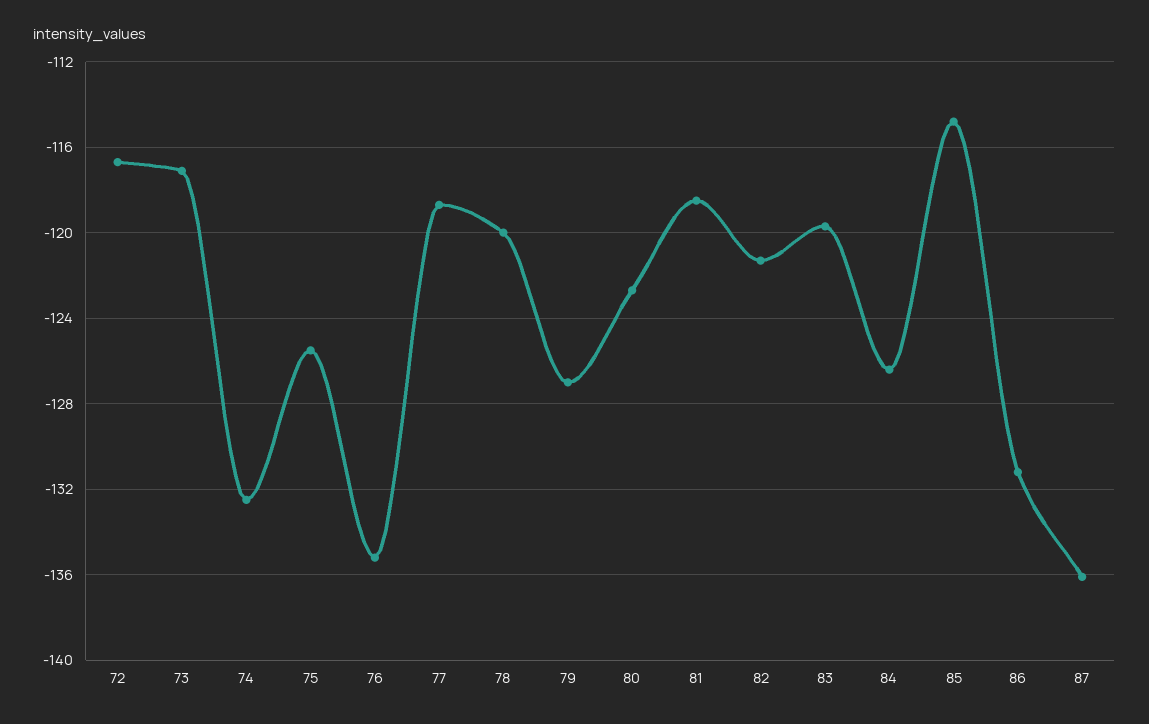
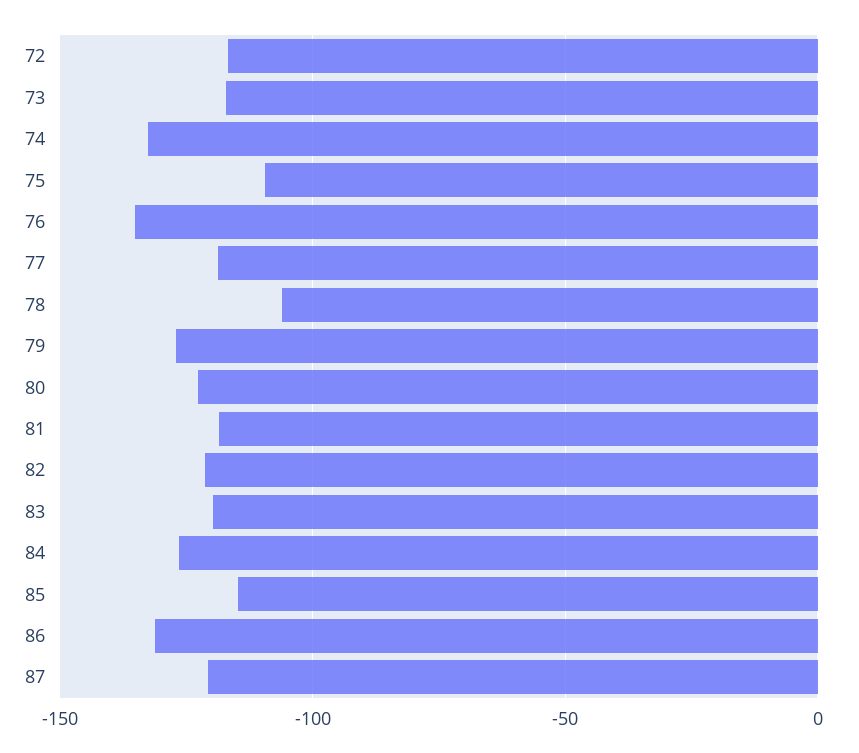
  {
    "72": -116.5,
    "73": -117,
    "74": -132.5,
-   "75": -125.5,
+   "75": -110,
    "76": -135,
    "77": -118.5,
-   "78": -120,
+   "78": -105,
    "79": -127,
    "80": -122.5,
    "81": -118.5,
    "82": -121.5,
    "83": -119.5,
    "84": -126.5,
    "85": -115,
    "86": -131,
-   "87": -136
+   "87": -120
  }

